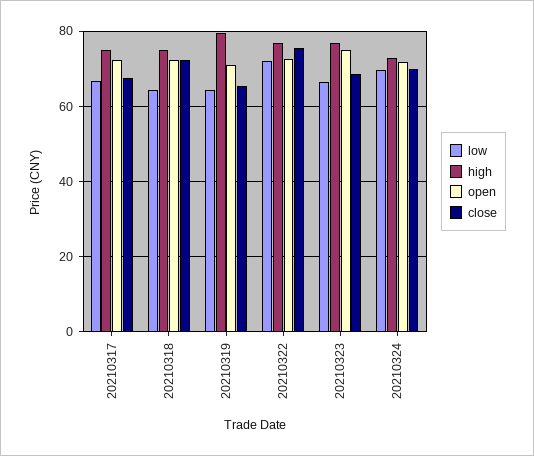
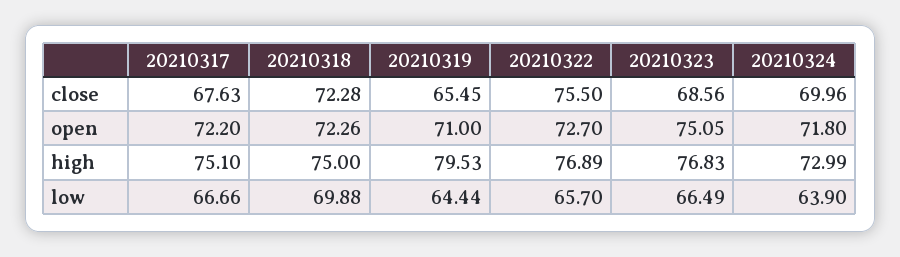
  {
    "low": {
      "20210317": 66.66,
-     "20210318": 64,
+     "20210318": 69.88,
      "20210319": 64.44,
-     "20210322": 72,
+     "20210322": 65.7,
      "20210323": 66.49,
-     "20210324": 70
+     "20210324": 63.9
    },
    "high": {
      "20210317": 75.1,
      "20210318": 75,
      "20210319": 79.53,
      "20210322": 76.89,
      "20210323": 76.83,
      "20210324": 72.99
    },
    "open": {
      "20210317": 72.2,
      "20210318": 72.26,
      "20210319": 71,
      "20210322": 72.7,
      "20210323": 75.05,
      "20210324": 71.8
    },
    "close": {
      "20210317": 67.63,
      "20210318": 72.28,
      "20210319": 65.45,
      "20210322": 75.5,
      "20210323": 68.56,
      "20210324": 69.96
    }
  }

